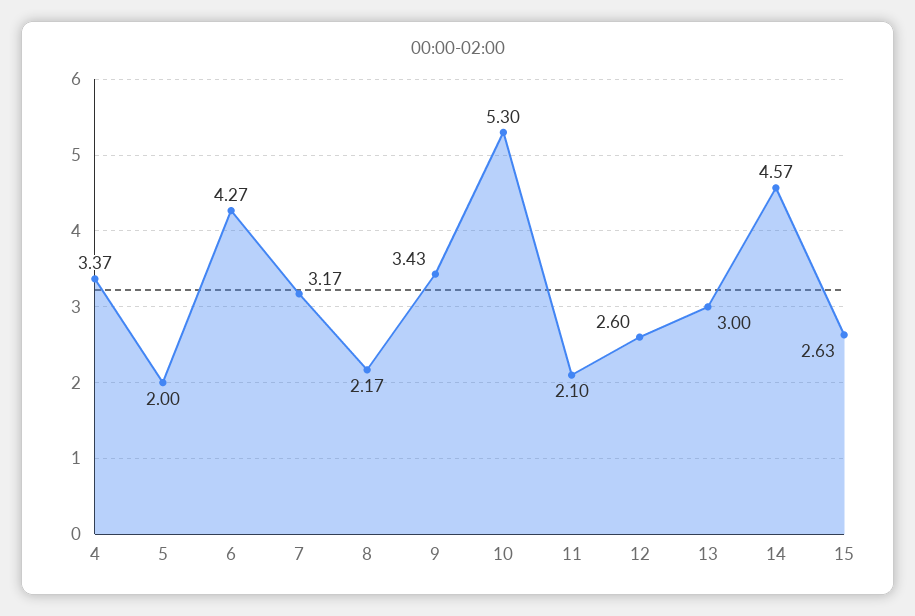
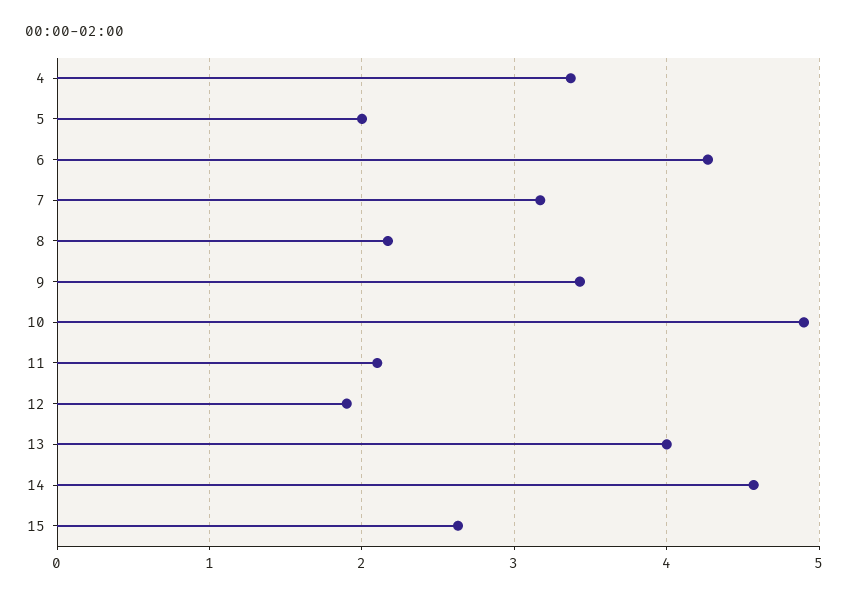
  {
    "4": 3.37,
    "5": 2,
    "6": 4.27,
    "7": 3.17,
    "8": 2.17,
    "9": 3.43,
-   "10": 5.3,
+   "10": 4.9,
    "11": 2.1,
-   "12": 2.6,
+   "12": 1.9,
-   "13": 3,
+   "13": 4,
    "14": 4.57,
    "15": 2.63
  }

